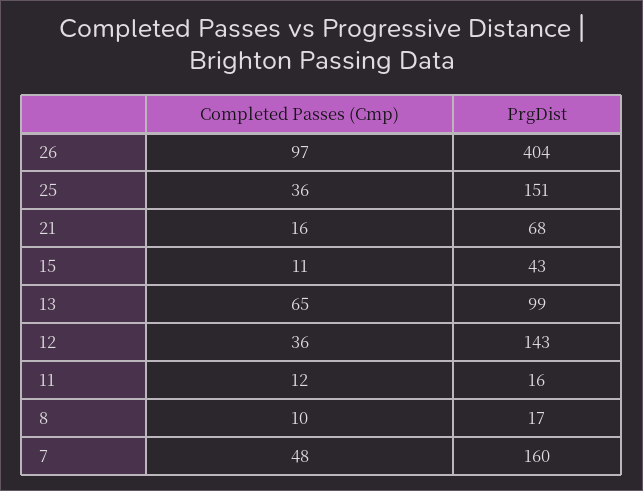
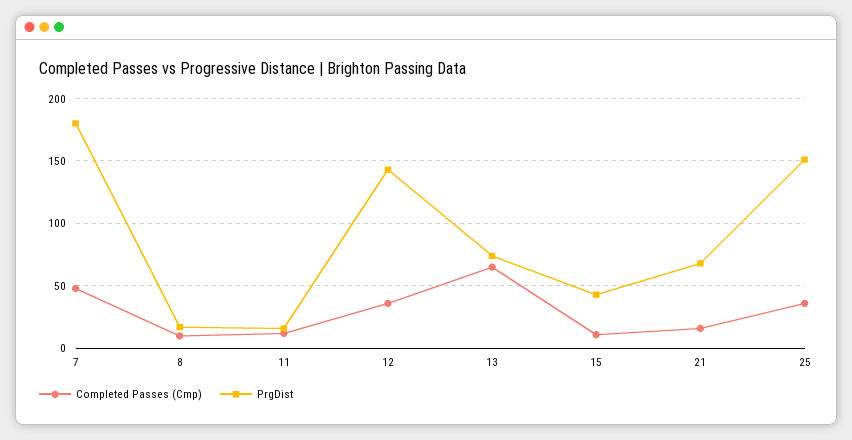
  {
    "Completed Passes (Cmp)": {
-     "26": 97,
      "25": 36,
      "21": 16,
      "15": 11,
      "13": 65,
      "12": 36,
      "11": 12,
      "8": 10,
      "7": 48
    },
    "PrgDist": {
-     "26": 404,
      "25": 151,
      "21": 68,
      "15": 43,
-     "13": 99,
+     "13": 75,
      "12": 143,
      "11": 16,
      "8": 17,
-     "7": 160
+     "7": 180
    }
  }

